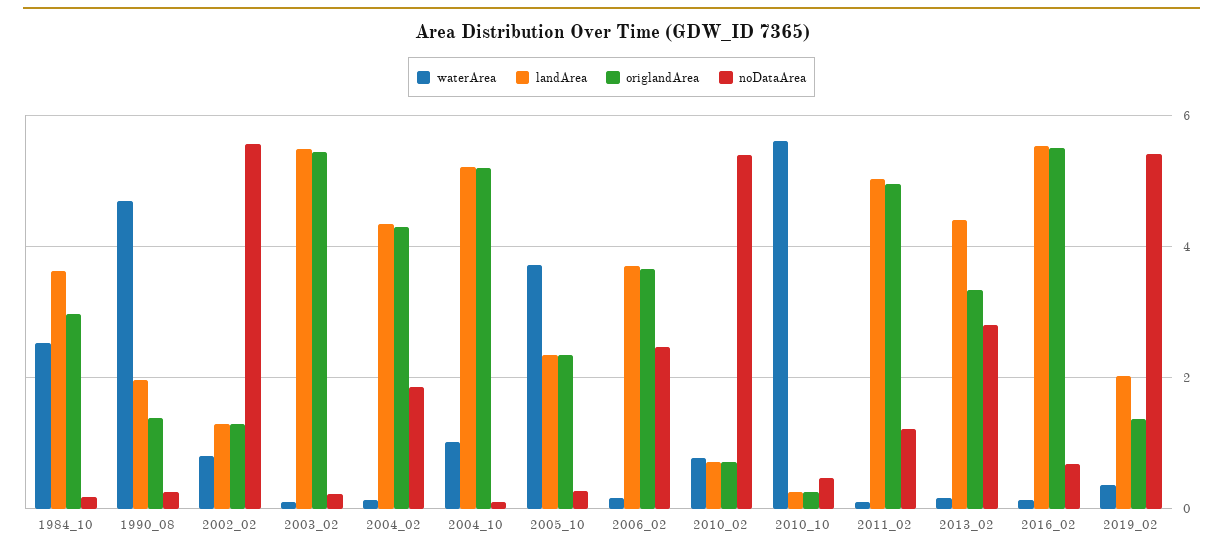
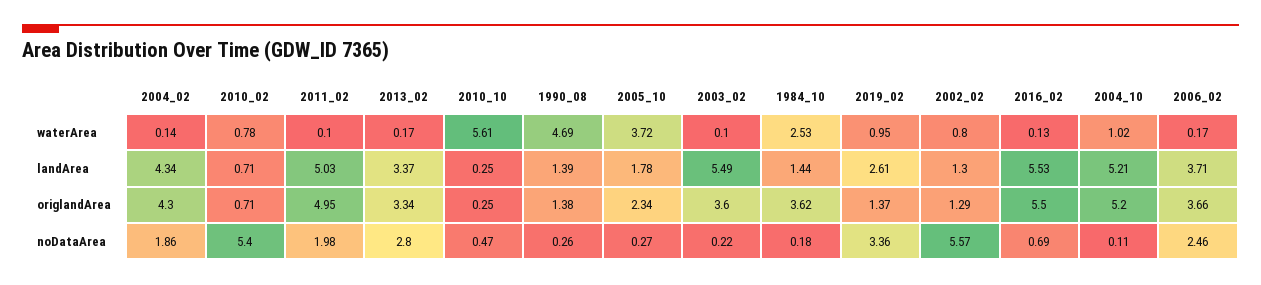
  {
    "waterArea": {
      "1984_10": 2.53,
      "1990_08": 4.69,
      "2002_02": 0.8,
      "2003_02": 0.1,
      "2004_02": 0.14,
      "2004_10": 1.02,
      "2005_10": 3.72,
      "2006_02": 0.17,
      "2010_02": 0.78,
      "2010_10": 5.61,
      "2011_02": 0.1,
      "2013_02": 0.17,
      "2016_02": 0.13,
-     "2019_02": 0.4
+     "2019_02": 0.95
    },
    "landArea": {
-     "1984_10": 3.6,
+     "1984_10": 1.44,
-     "1990_08": 2,
+     "1990_08": 1.39,
      "2002_02": 1.3,
      "2003_02": 5.49,
      "2004_02": 4.34,
      "2004_10": 5.21,
-     "2005_10": 2.4,
+     "2005_10": 1.78,
      "2006_02": 3.71,
      "2010_02": 0.71,
      "2010_10": 0.25,
      "2011_02": 5.03,
-     "2013_02": 4.4,
+     "2013_02": 3.37,
      "2016_02": 5.53,
-     "2019_02": 2
+     "2019_02": 2.61
    },
    "origlandArea": {
-     "1984_10": 3,
+     "1984_10": 3.62,
      "1990_08": 1.38,
      "2002_02": 1.29,
-     "2003_02": 5.4,
+     "2003_02": 3.6,
      "2004_02": 4.3,
      "2004_10": 5.2,
      "2005_10": 2.34,
      "2006_02": 3.66,
      "2010_02": 0.71,
      "2010_10": 0.25,
      "2011_02": 4.95,
      "2013_02": 3.34,
      "2016_02": 5.5,
      "2019_02": 1.37
    },
    "noDataArea": {
      "1984_10": 0.18,
      "1990_08": 0.26,
      "2002_02": 5.57,
      "2003_02": 0.22,
      "2004_02": 1.86,
      "2004_10": 0.11,
      "2005_10": 0.27,
      "2006_02": 2.46,
      "2010_02": 5.4,
      "2010_10": 0.47,
-     "2011_02": 1.2,
+     "2011_02": 1.98,
      "2013_02": 2.8,
      "2016_02": 0.69,
-     "2019_02": 5.4
+     "2019_02": 3.36
    }
  }

